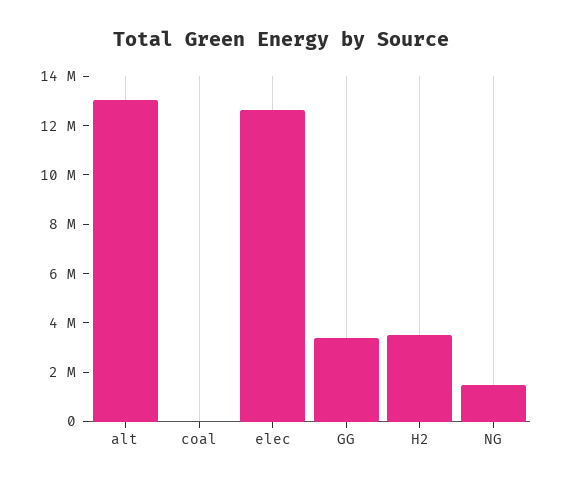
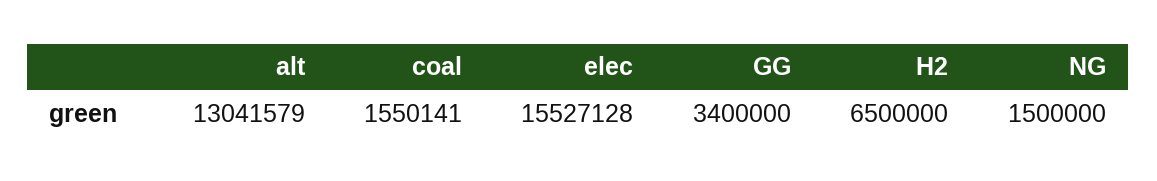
  {
    "alt": 13041579,
-   "coal": 0,
+   "coal": 1550141,
-   "elec": 12500000,
+   "elec": 15527128,
    "GG": 3400000,
-   "H2": 3500000,
+   "H2": 6500000,
    "NG": 1500000
  }

